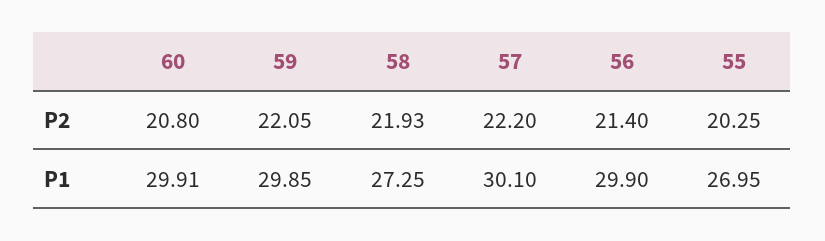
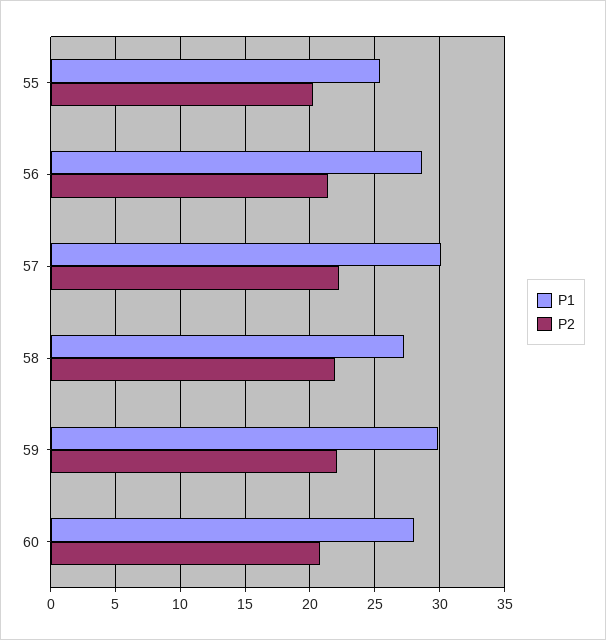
  {
    "P2": {
      "60": 20.8,
      "59": 22.05,
      "58": 21.93,
      "57": 22.2,
      "56": 21.4,
      "55": 20.25
    },
    "P1": {
-     "60": 29.91,
+     "60": 28,
      "59": 29.85,
      "58": 27.25,
      "57": 30.1,
-     "56": 29.9,
+     "56": 28.5,
-     "55": 26.95
+     "55": 25.5
    }
  }

